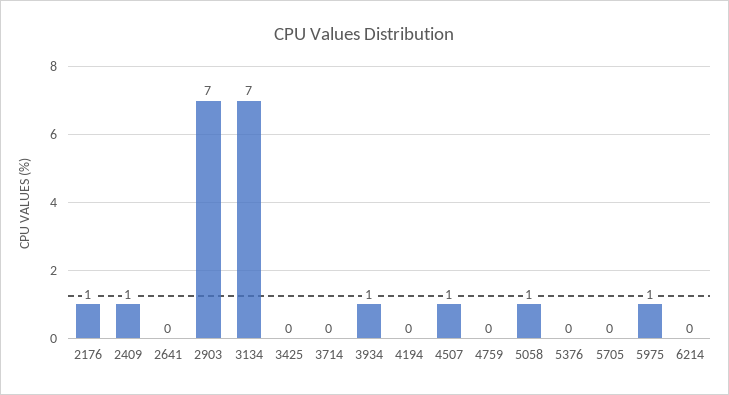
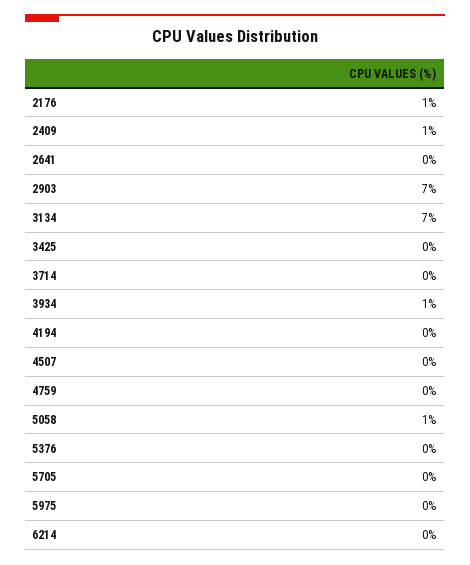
  {
    "2176": 1,
    "2409": 1,
    "2641": 0,
    "2903": 7,
    "3134": 7,
    "3425": 0,
    "3714": 0,
    "3934": 1,
    "4194": 0,
-   "4507": 1,
+   "4507": 0,
    "4759": 0,
    "5058": 1,
    "5376": 0,
    "5705": 0,
-   "5975": 1,
+   "5975": 0,
    "6214": 0
  }

